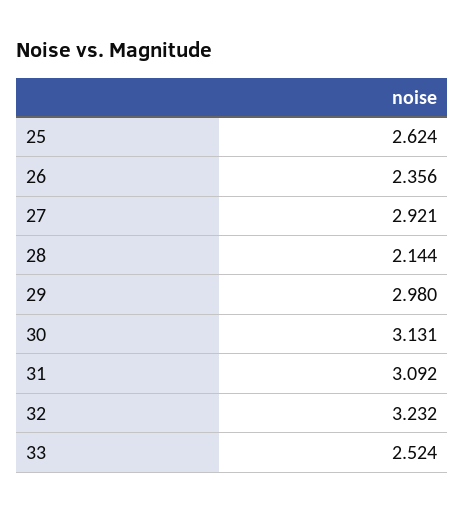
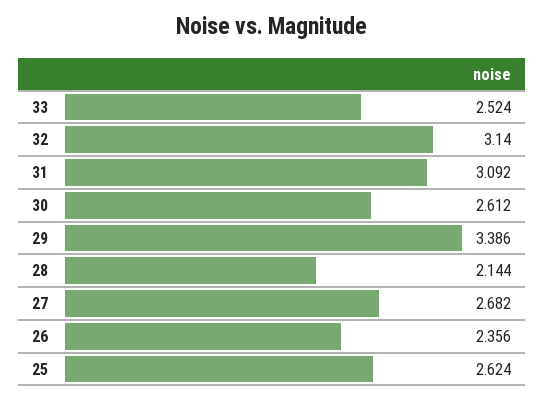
  {
    "25": 2.624,
    "26": 2.356,
-   "27": 2.921,
+   "27": 2.682,
    "28": 2.144,
-   "29": 2.98,
+   "29": 3.386,
-   "30": 3.131,
+   "30": 2.612,
    "31": 3.092,
-   "32": 3.232,
+   "32": 3.14,
    "33": 2.524
  }

